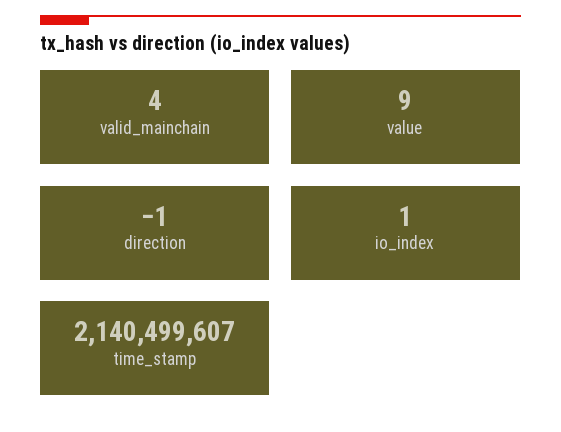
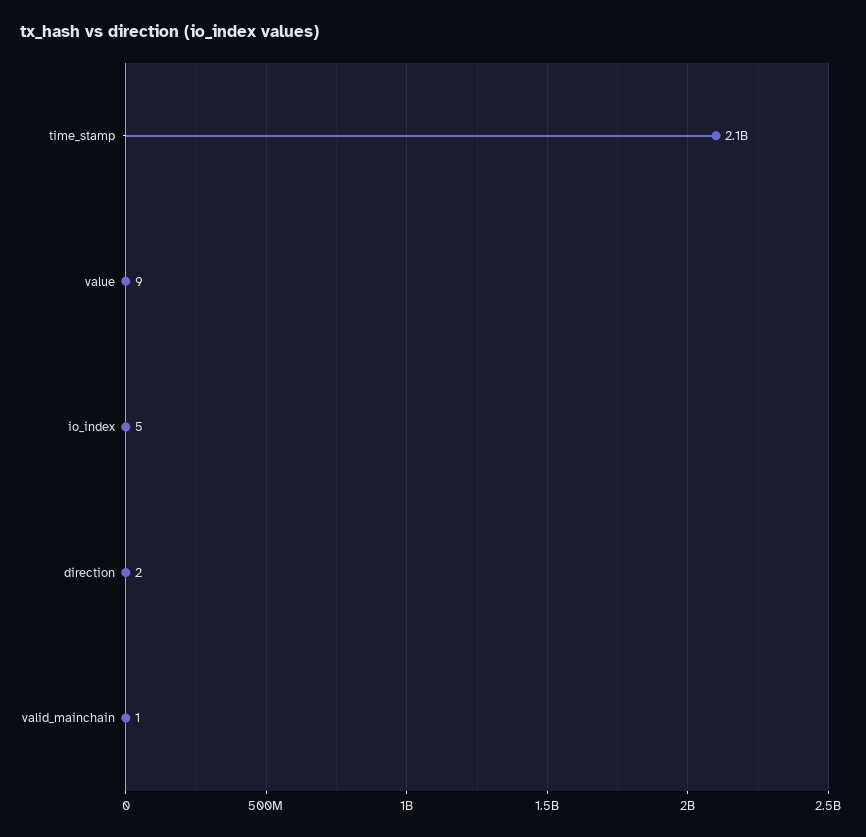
  {
-   "valid_mainchain": 4,
+   "valid_mainchain": 1,
    "value": 9,
-   "direction": -1,
+   "direction": 2,
-   "io_index": 1,
+   "io_index": 5,
    "time_stamp": 2140499607
  }

